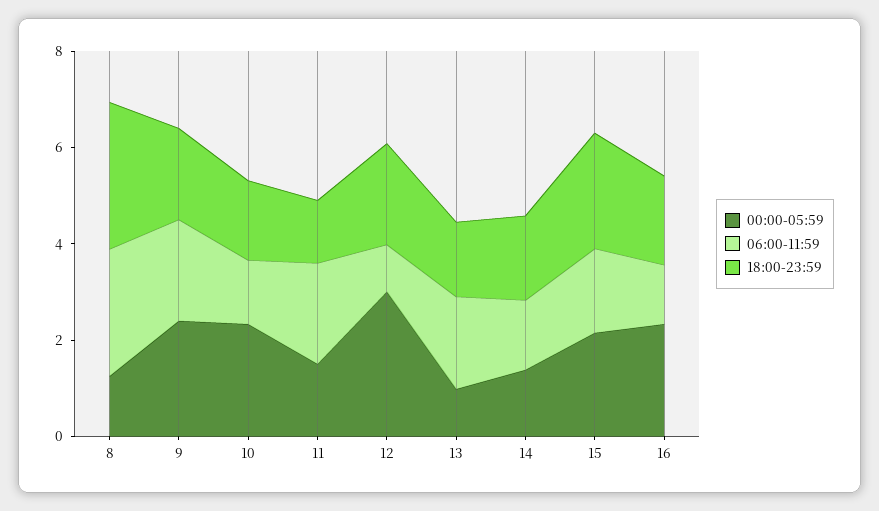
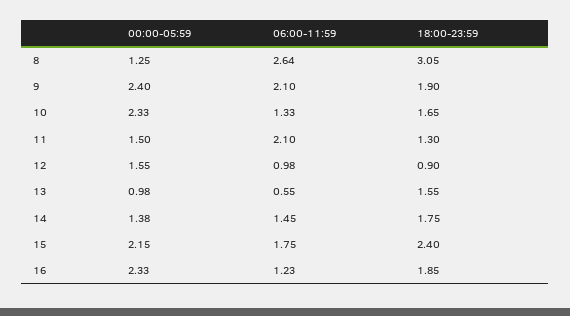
  {
    "00:00-05:59": {
      "8": 1.25,
      "9": 2.4,
      "10": 2.33,
      "11": 1.5,
-     "12": 3,
+     "12": 1.55,
      "13": 0.98,
      "14": 1.38,
      "15": 2.15,
      "16": 2.33
    },
    "06:00-11:59": {
      "8": 2.64,
      "9": 2.1,
      "10": 1.33,
      "11": 2.1,
      "12": 0.98,
-     "13": 2,
+     "13": 0.55,
      "14": 1.45,
      "15": 1.75,
      "16": 1.23
    },
    "18:00-23:59": {
      "8": 3.05,
      "9": 1.9,
      "10": 1.65,
      "11": 1.3,
-     "12": 2,
+     "12": 0.9,
      "13": 1.55,
      "14": 1.75,
      "15": 2.4,
      "16": 1.85
    }
  }

